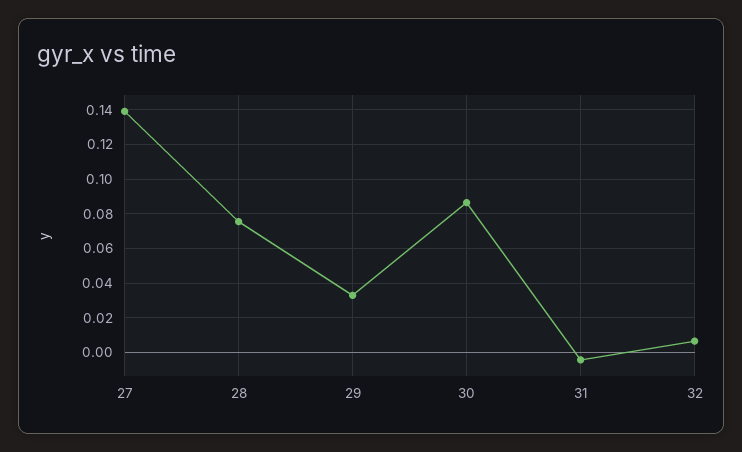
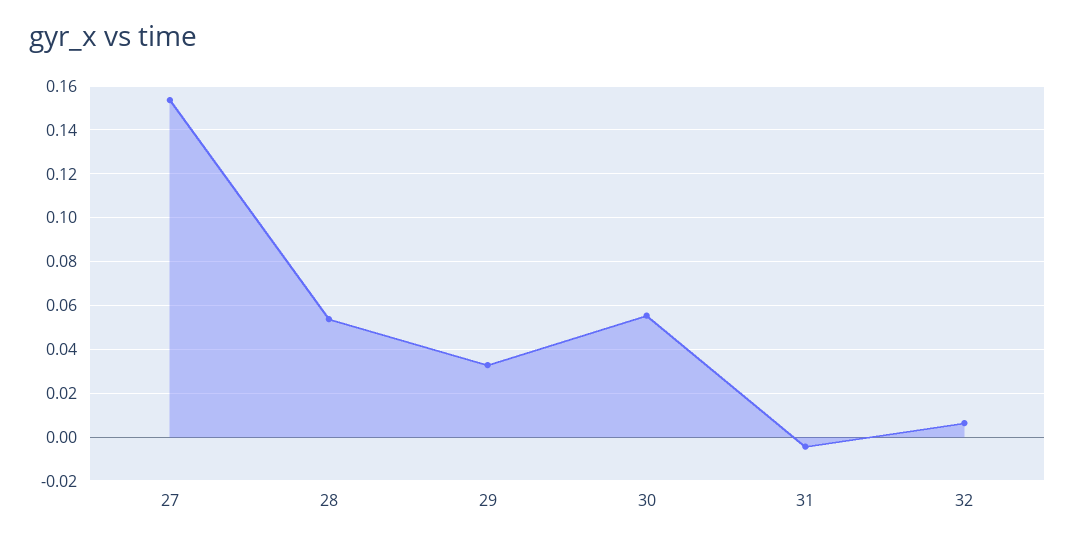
  {
-   "27": 0.14,
+   "27": 0.155,
-   "28": 0.075,
+   "28": 0.055,
    "29": 0.035,
-   "30": 0.085,
+   "30": 0.055,
    "31": -0.005,
    "32": 0.005
  }

